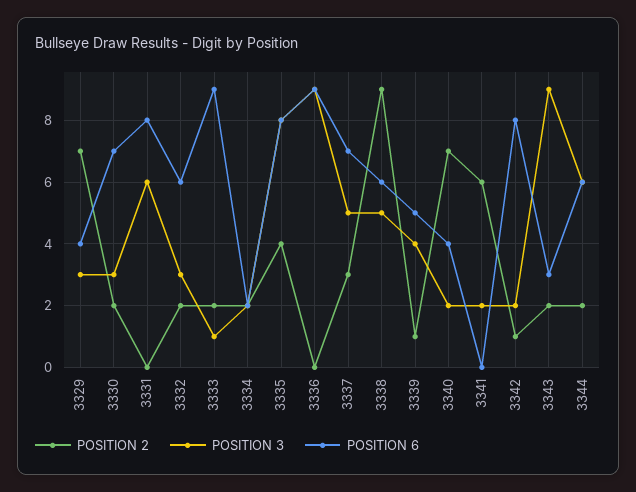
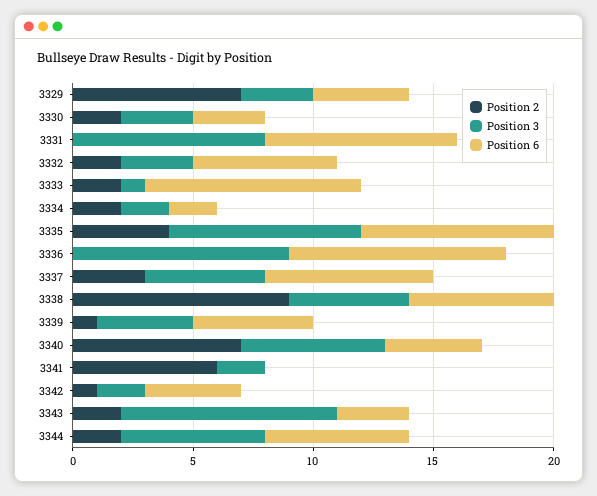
  {
    "POSITION 2": {
      "3329": 7,
      "3330": 2,
      "3331": 0,
      "3332": 2,
      "3333": 2,
      "3334": 2,
      "3335": 4,
      "3336": 0,
      "3337": 3,
      "3338": 9,
      "3339": 1,
      "3340": 7,
      "3341": 6,
      "3342": 1,
      "3343": 2,
      "3344": 2
    },
    "POSITION 3": {
      "3329": 3,
      "3330": 3,
-     "3331": 6,
+     "3331": 8,
      "3332": 3,
      "3333": 1,
      "3334": 2,
      "3335": 8,
      "3336": 9,
      "3337": 5,
      "3338": 5,
      "3339": 4,
-     "3340": 2,
+     "3340": 6,
      "3341": 2,
      "3342": 2,
      "3343": 9,
      "3344": 6
    },
    "POSITION 6": {
      "3329": 4,
-     "3330": 7,
+     "3330": 3,
      "3331": 8,
      "3332": 6,
      "3333": 9,
      "3334": 2,
      "3335": 8,
      "3336": 9,
      "3337": 7,
      "3338": 6,
      "3339": 5,
      "3340": 4,
      "3341": 0,
-     "3342": 8,
+     "3342": 4,
      "3343": 3,
      "3344": 6
    }
  }

